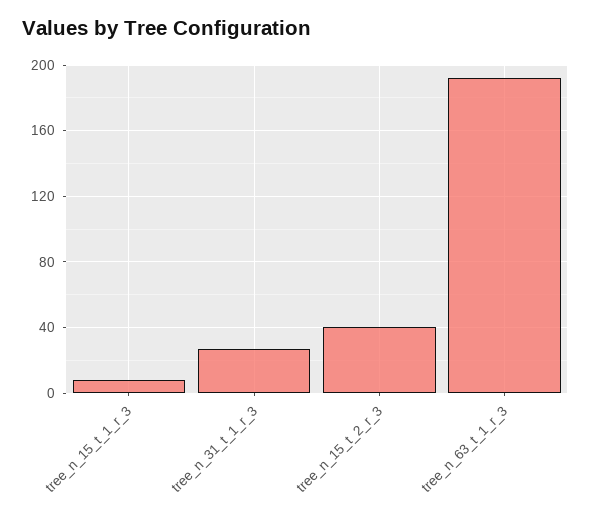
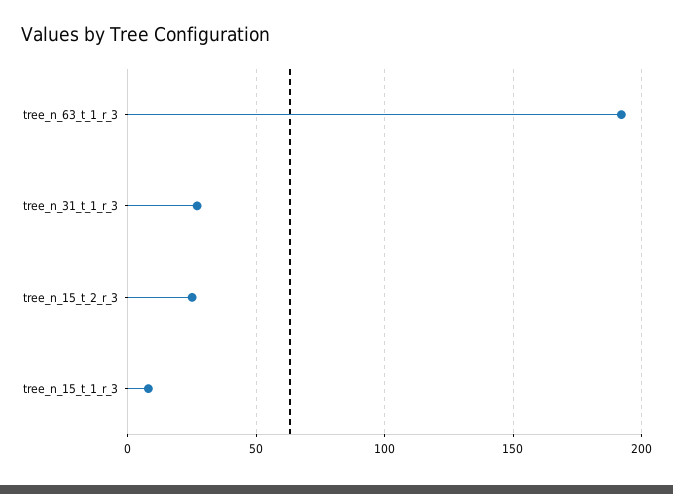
  {
    "tree_n_15_t_1_r_3": 10,
    "tree_n_31_t_1_r_3": 25,
-   "tree_n_15_t_2_r_3": 40,
+   "tree_n_15_t_2_r_3": 25,
    "tree_n_63_t_1_r_3": 190
  }

